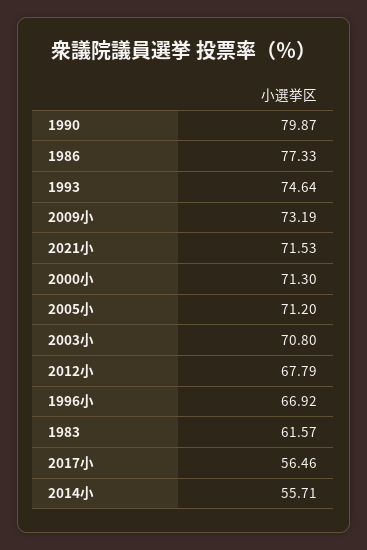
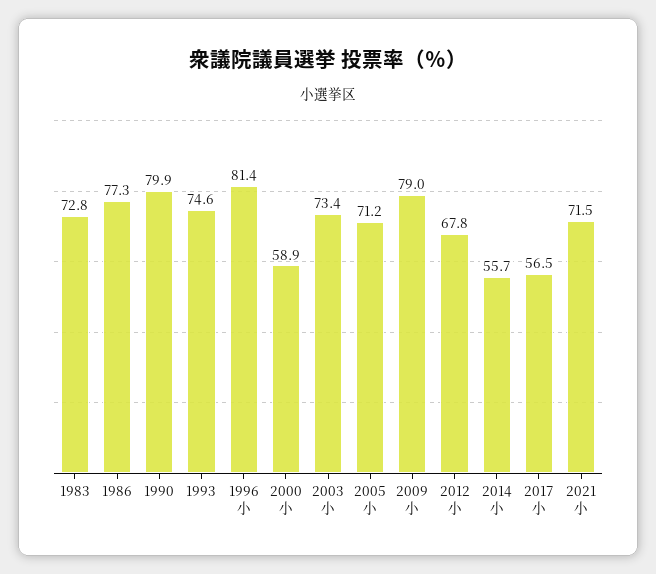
  {
    "1990": 79.87,
    "1986": 77.33,
    "1993": 74.64,
-   "2009小": 73.19,
+   "2009小": 79,
    "2021小": 71.53,
-   "2000小": 71.3,
+   "2000小": 58.9,
    "2005小": 71.2,
-   "2003小": 70.8,
+   "2003小": 73.4,
    "2012小": 67.79,
-   "1996小": 66.92,
+   "1996小": 81.4,
-   "1983": 61.57,
+   "1983": 72.8,
    "2017小": 56.46,
    "2014小": 55.71
  }

